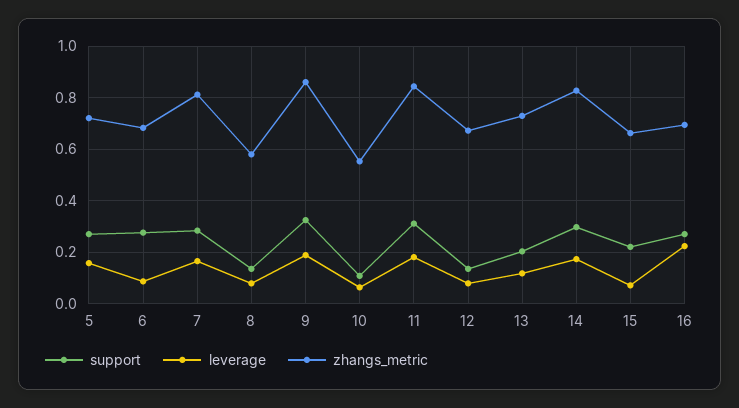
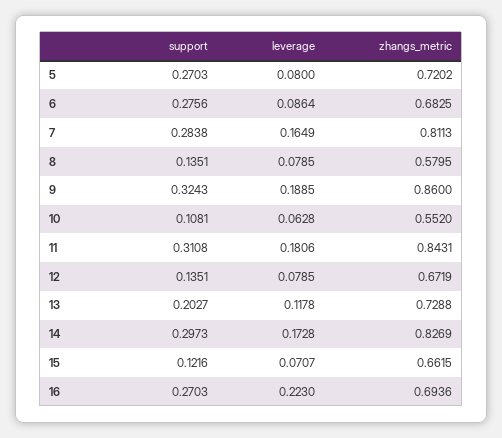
  {
    "support": {
      "5": 0.2703,
      "6": 0.2756,
      "7": 0.2838,
      "8": 0.1351,
      "9": 0.3243,
      "10": 0.1081,
      "11": 0.3108,
      "12": 0.1351,
      "13": 0.2027,
      "14": 0.2973,
-     "15": 0.225,
+     "15": 0.1216,
      "16": 0.2703
    },
    "leverage": {
-     "5": 0.15,
+     "5": 0.08,
      "6": 0.0864,
      "7": 0.1649,
      "8": 0.0785,
      "9": 0.1885,
      "10": 0.0628,
      "11": 0.1806,
      "12": 0.0785,
      "13": 0.1178,
      "14": 0.1728,
      "15": 0.0707,
      "16": 0.223
    },
    "zhangs_metric": {
      "5": 0.7202,
      "6": 0.6825,
      "7": 0.8113,
      "8": 0.5795,
      "9": 0.86,
      "10": 0.552,
      "11": 0.8431,
      "12": 0.6719,
      "13": 0.7288,
      "14": 0.8269,
      "15": 0.6615,
      "16": 0.6936
    }
  }

